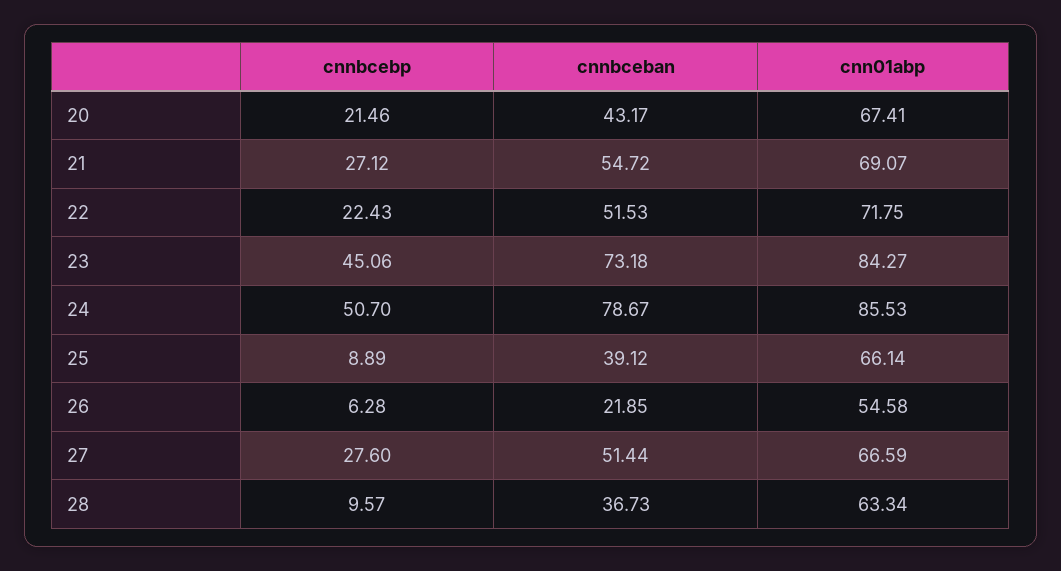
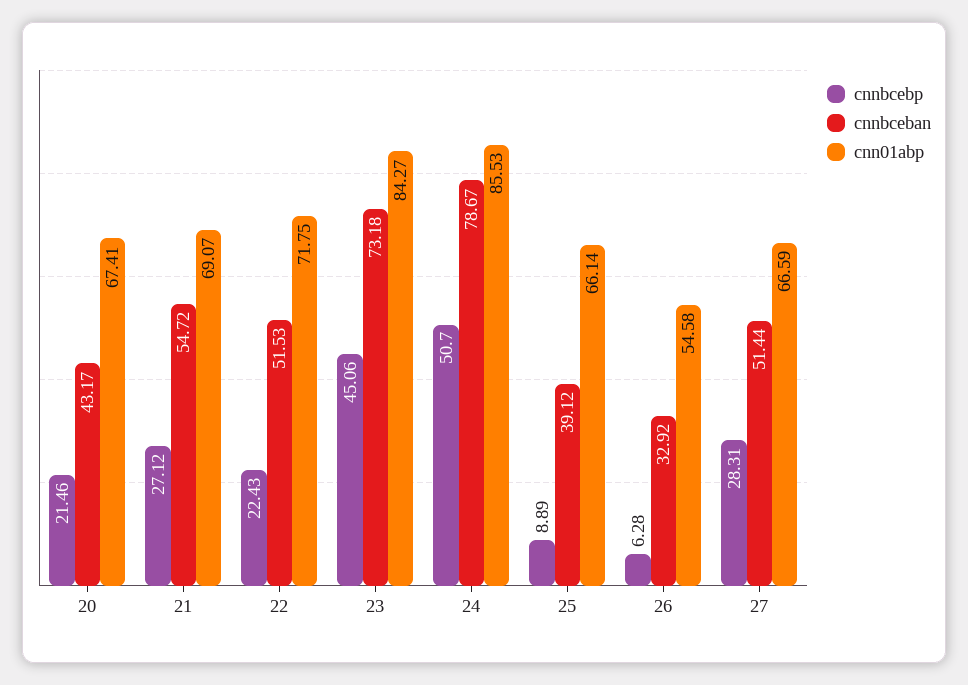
  {
    "cnnbcebp": {
      "20": 21.46,
      "21": 27.12,
      "22": 22.43,
      "23": 45.06,
      "24": 50.7,
      "25": 8.89,
      "26": 6.28,
-     "27": 27.6,
+     "27": 28.31
-     "28": 9.57
    },
    "cnnbceban": {
      "20": 43.17,
      "21": 54.72,
      "22": 51.53,
      "23": 73.18,
      "24": 78.67,
      "25": 39.12,
-     "26": 21.85,
+     "26": 32.92,
-     "27": 51.44,
+     "27": 51.44
-     "28": 36.73
    },
    "cnn01abp": {
      "20": 67.41,
      "21": 69.07,
      "22": 71.75,
      "23": 84.27,
      "24": 85.53,
      "25": 66.14,
      "26": 54.58,
-     "27": 66.59,
+     "27": 66.59
-     "28": 63.34
    }
  }

